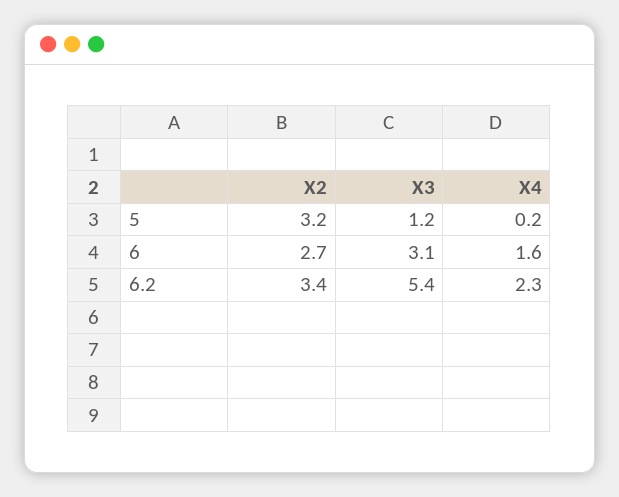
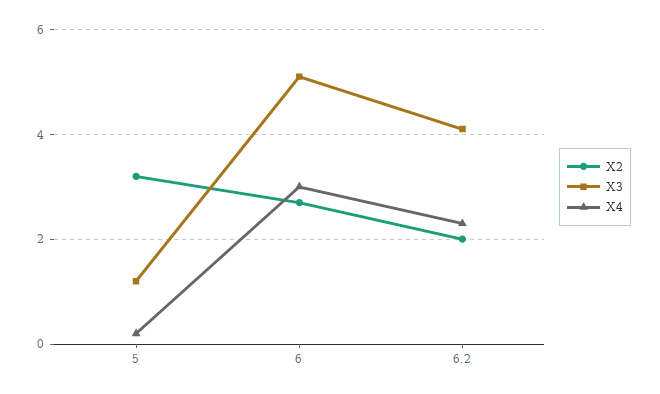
  {
    "X2": {
      "5": 3.2,
      "6": 2.7,
-     "6.2": 3.4
+     "6.2": 2
    },
    "X3": {
      "5": 1.2,
-     "6": 3.1,
+     "6": 5,
-     "6.2": 5.4
+     "6.2": 4
    },
    "X4": {
      "5": 0.2,
-     "6": 1.6,
+     "6": 3,
      "6.2": 2.3
    }
  }

